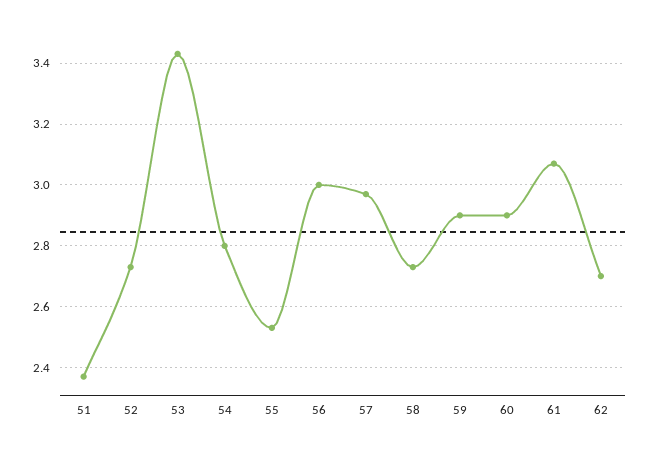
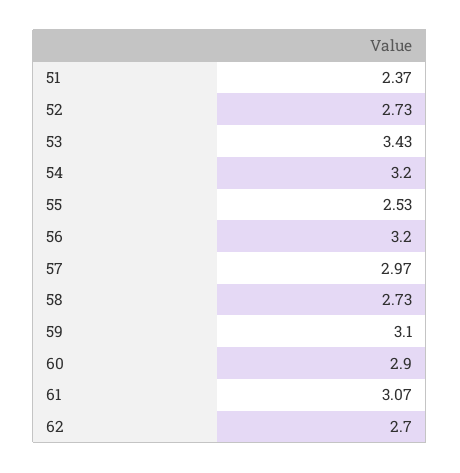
  {
    "51": 2.37,
    "52": 2.73,
    "53": 3.43,
-   "54": 2.8,
+   "54": 3.2,
    "55": 2.53,
-   "56": 3,
+   "56": 3.2,
    "57": 2.97,
    "58": 2.73,
-   "59": 2.9,
+   "59": 3.1,
    "60": 2.9,
    "61": 3.07,
    "62": 2.7
  }

